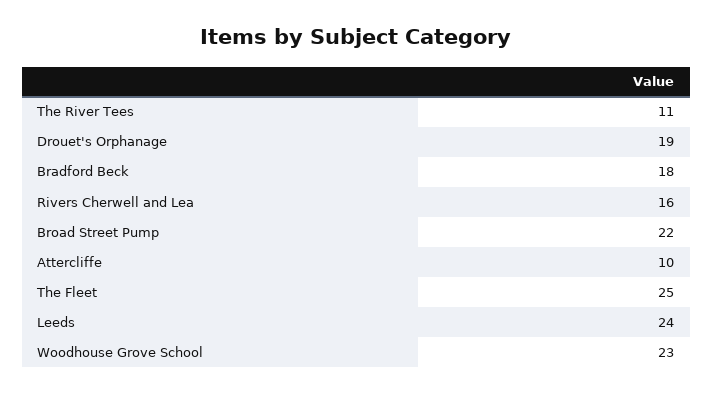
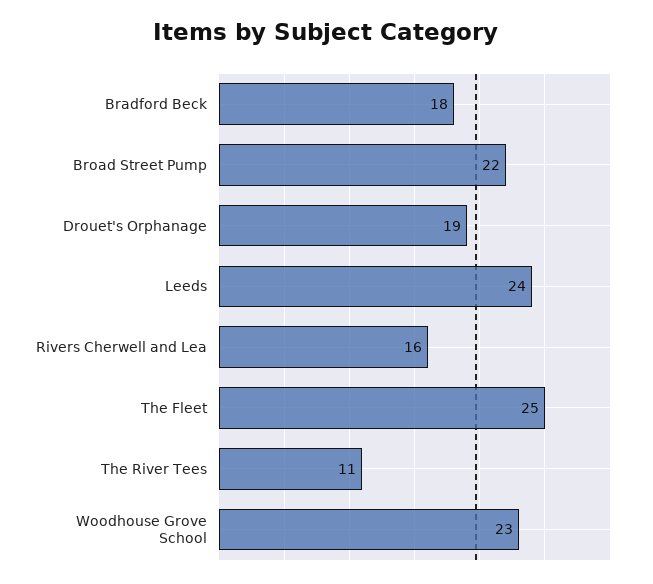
  {
    "The River Tees": 11,
    "Drouet's Orphanage": 19,
    "Bradford Beck": 18,
    "Rivers Cherwell and Lea": 16,
    "Broad Street Pump": 22,
-   "Attercliffe": 10,
    "The Fleet": 25,
    "Leeds": 24,
    "Woodhouse Grove School": 23
  }

